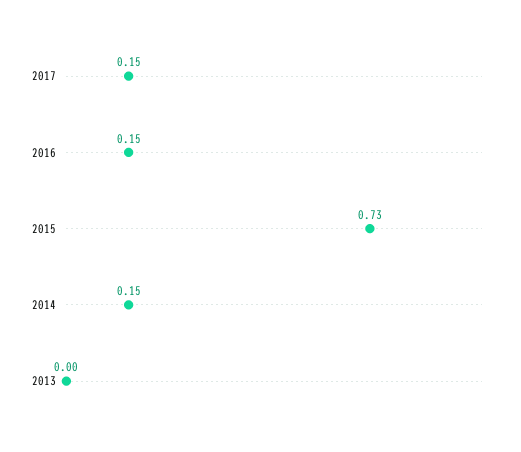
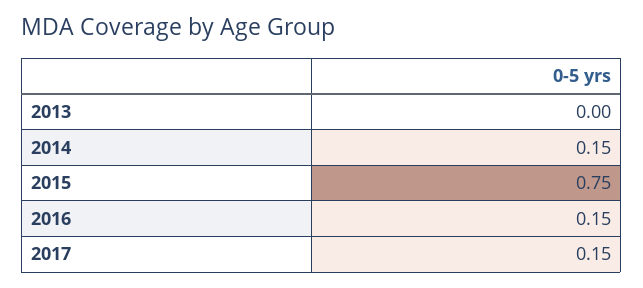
  {
    "2017": 0.15,
    "2016": 0.15,
-   "2015": 0.73,
+   "2015": 0.75,
    "2014": 0.15,
    "2013": 0
  }

